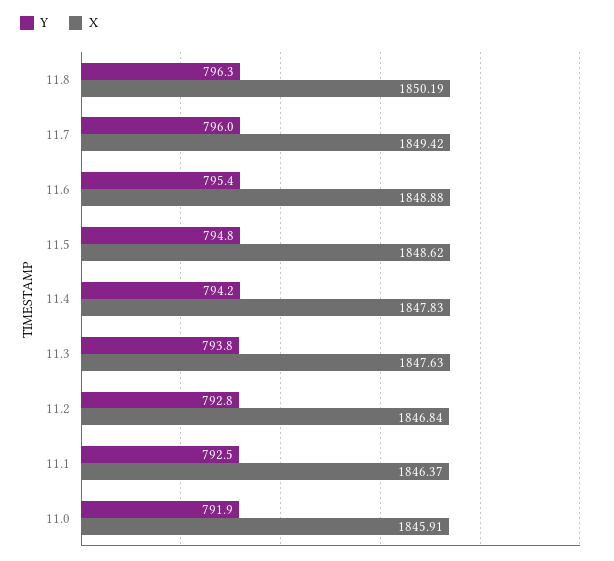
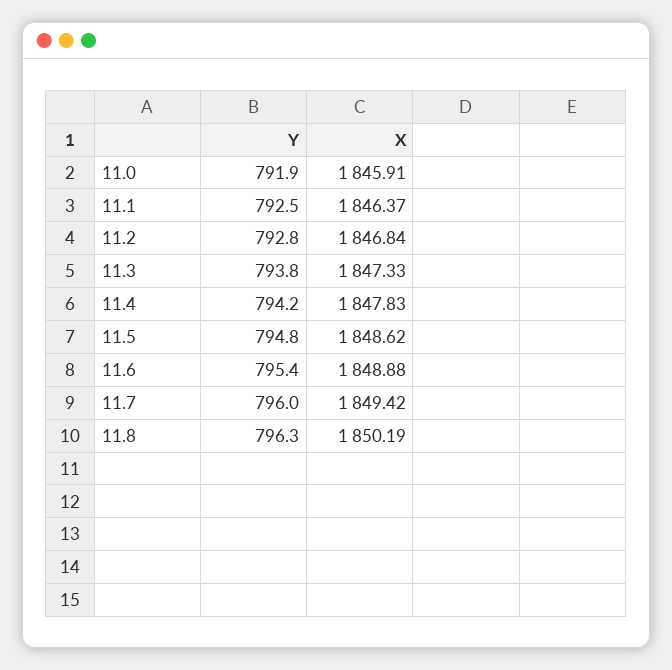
  {
    "Y": {
      "11.8": 796.3,
      "11.7": 796,
      "11.6": 795.4,
      "11.5": 794.8,
      "11.4": 794.2,
      "11.3": 793.8,
      "11.2": 792.8,
      "11.1": 792.5,
      "11.0": 791.9
    },
    "X": {
      "11.8": 1850.19,
      "11.7": 1849.42,
      "11.6": 1848.88,
      "11.5": 1848.62,
      "11.4": 1847.83,
-     "11.3": 1847.63,
+     "11.3": 1847.33,
      "11.2": 1846.84,
      "11.1": 1846.37,
      "11.0": 1845.91
    }
  }

